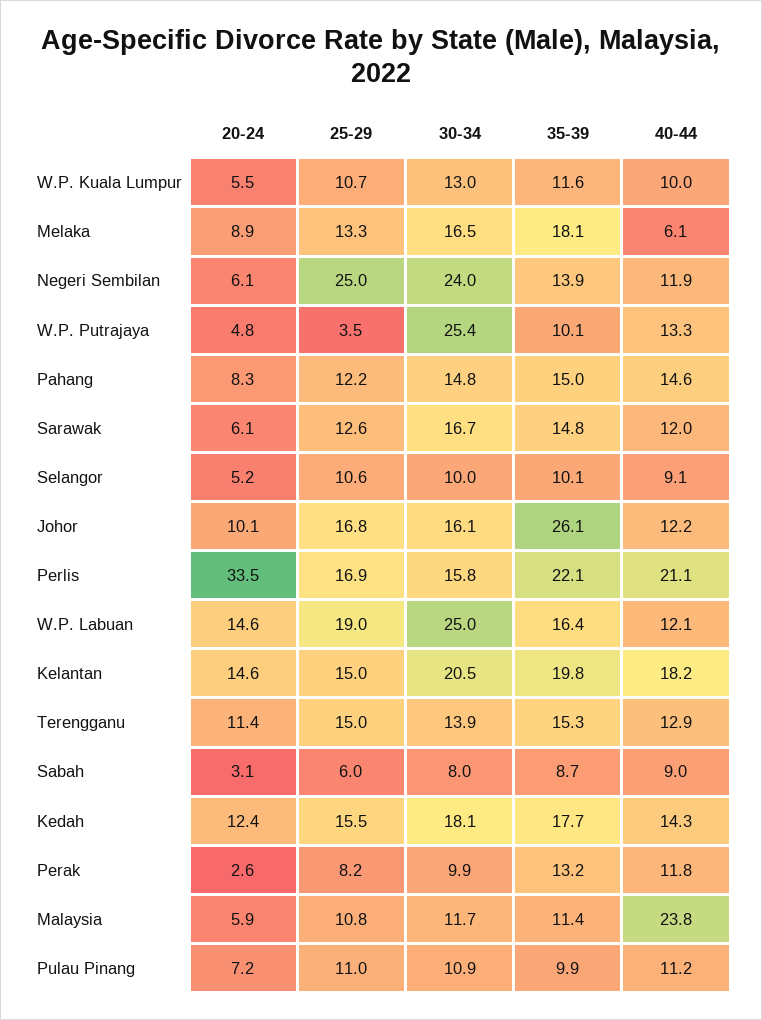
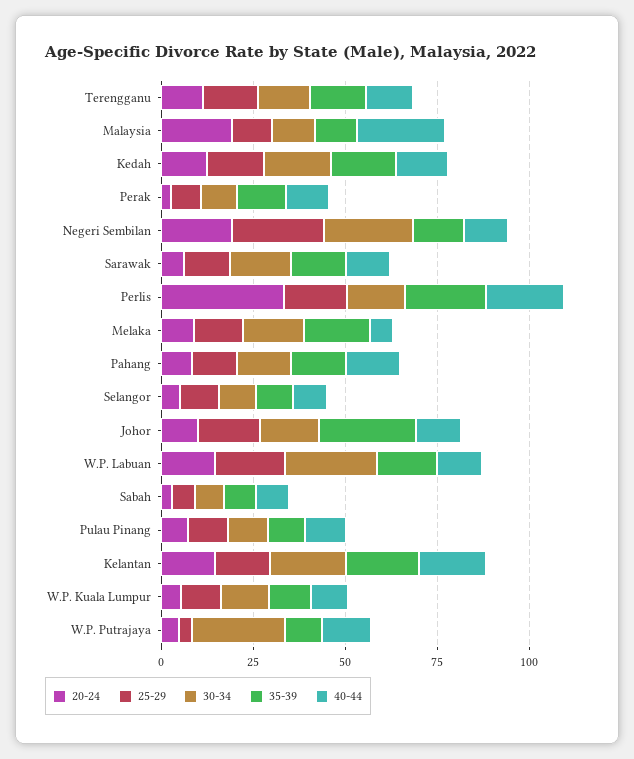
  {
    "20-24": {
      "W.P. Kuala Lumpur": 5.5,
      "Melaka": 8.9,
-     "Negeri Sembilan": 6.1,
+     "Negeri Sembilan": 20,
      "W.P. Putrajaya": 4.8,
      "Pahang": 8.3,
      "Sarawak": 6.1,
      "Selangor": 5.2,
      "Johor": 10.1,
      "Perlis": 33.5,
      "W.P. Labuan": 14.6,
      "Kelantan": 14.6,
      "Terengganu": 11.4,
      "Sabah": 3.1,
      "Kedah": 12.4,
      "Perak": 2.6,
-     "Malaysia": 5.9,
+     "Malaysia": 20,
      "Pulau Pinang": 7.2
    },
    "25-29": {
      "W.P. Kuala Lumpur": 10.7,
      "Melaka": 13.3,
      "Negeri Sembilan": 25,
      "W.P. Putrajaya": 3.5,
      "Pahang": 12.2,
      "Sarawak": 12.6,
      "Selangor": 10.6,
      "Johor": 16.8,
      "Perlis": 16.9,
      "W.P. Labuan": 19,
      "Kelantan": 15,
      "Terengganu": 15,
      "Sabah": 6,
      "Kedah": 15.5,
      "Perak": 8.2,
      "Malaysia": 10.8,
      "Pulau Pinang": 11
    },
    "30-34": {
      "W.P. Kuala Lumpur": 13,
      "Melaka": 16.5,
      "Negeri Sembilan": 24,
      "W.P. Putrajaya": 25.4,
      "Pahang": 14.8,
      "Sarawak": 16.7,
      "Selangor": 10,
      "Johor": 16.1,
      "Perlis": 15.8,
      "W.P. Labuan": 25,
      "Kelantan": 20.5,
      "Terengganu": 13.9,
      "Sabah": 8,
      "Kedah": 18.1,
      "Perak": 9.9,
      "Malaysia": 11.7,
      "Pulau Pinang": 10.9
    },
    "35-39": {
      "W.P. Kuala Lumpur": 11.6,
      "Melaka": 18.1,
      "Negeri Sembilan": 13.9,
      "W.P. Putrajaya": 10.1,
      "Pahang": 15,
      "Sarawak": 14.8,
      "Selangor": 10.1,
      "Johor": 26.1,
      "Perlis": 22.1,
      "W.P. Labuan": 16.4,
      "Kelantan": 19.8,
      "Terengganu": 15.3,
      "Sabah": 8.7,
      "Kedah": 17.7,
      "Perak": 13.2,
      "Malaysia": 11.4,
      "Pulau Pinang": 9.9
    },
    "40-44": {
      "W.P. Kuala Lumpur": 10,
      "Melaka": 6.1,
      "Negeri Sembilan": 11.9,
      "W.P. Putrajaya": 13.3,
      "Pahang": 14.6,
      "Sarawak": 12,
      "Selangor": 9.1,
      "Johor": 12.2,
      "Perlis": 21.1,
      "W.P. Labuan": 12.1,
      "Kelantan": 18.2,
      "Terengganu": 12.9,
      "Sabah": 9,
      "Kedah": 14.3,
      "Perak": 11.8,
      "Malaysia": 23.8,
      "Pulau Pinang": 11.2
    }
  }

